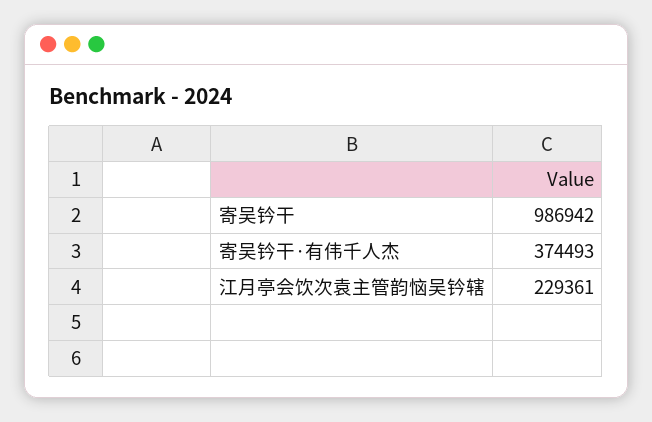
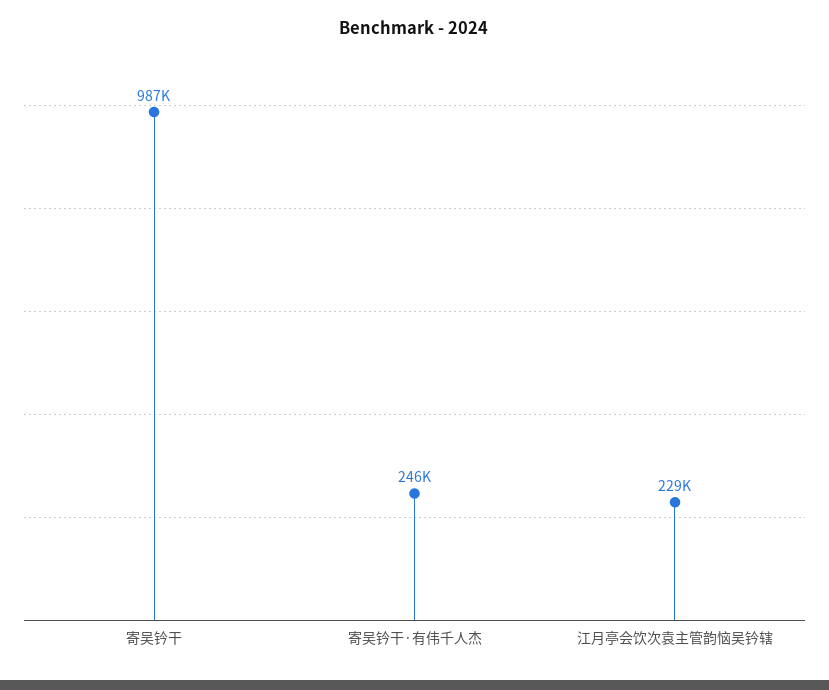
  {
    "寄吴钤干": 986942,
-   "寄吴钤干·有伟千人杰": 374493,
+   "寄吴钤干·有伟千人杰": 246000,
    "江月亭会饮次袁主管韵恼吴钤辖": 229361
  }

